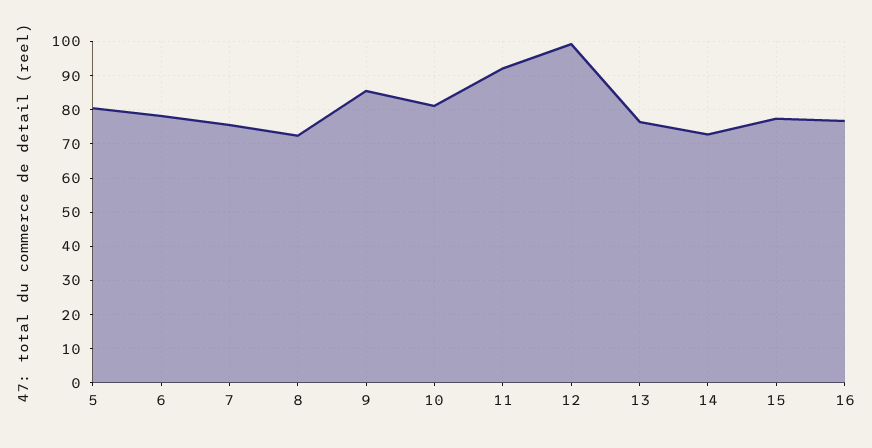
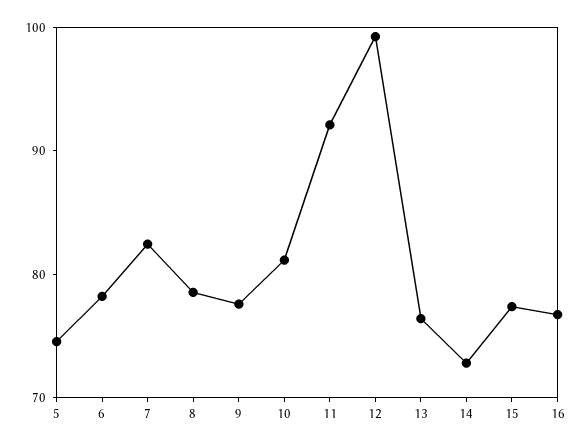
  {
-   "5": 80,
+   "5": 74,
    "6": 78,
-   "7": 76,
+   "7": 82,
-   "8": 72,
+   "8": 78,
-   "9": 86,
+   "9": 78,
    "10": 82,
    "11": 92,
    "12": 100,
    "13": 76,
    "14": 72,
    "15": 78,
    "16": 76
  }

